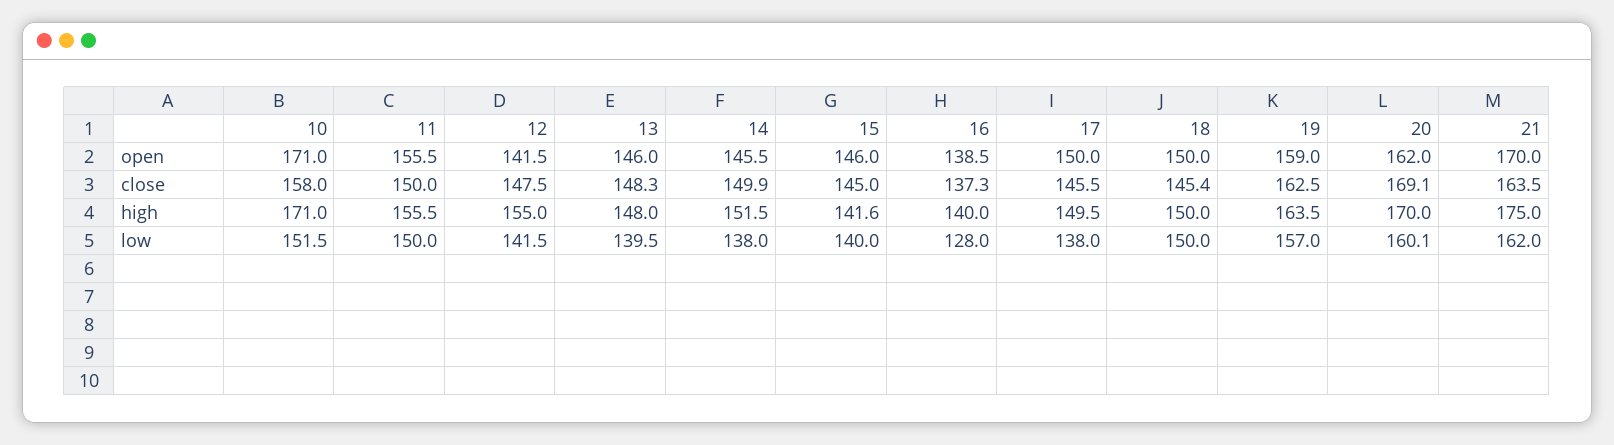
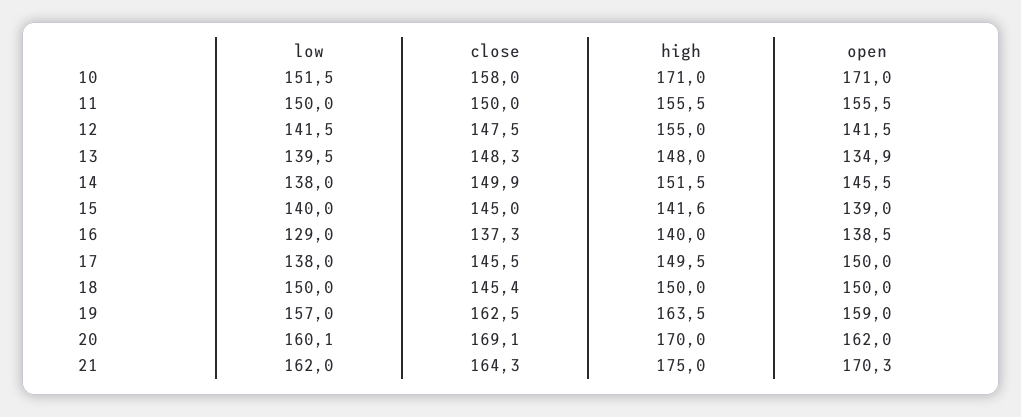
  {
    "10": {
      "open": 171,
      "close": 158,
      "high": 171,
      "low": 151.5
    },
    "11": {
      "open": 155.5,
      "close": 150,
      "high": 155.5,
      "low": 150
    },
    "12": {
      "open": 141.5,
      "close": 147.5,
      "high": 155,
      "low": 141.5
    },
    "13": {
-     "open": 146,
+     "open": 134.9,
      "close": 148.3,
      "high": 148,
      "low": 139.5
    },
    "14": {
      "open": 145.5,
      "close": 149.9,
      "high": 151.5,
      "low": 138
    },
    "15": {
-     "open": 146,
+     "open": 139,
      "close": 145,
      "high": 141.6,
      "low": 140
    },
    "16": {
      "open": 138.5,
      "close": 137.3,
      "high": 140,
-     "low": 128
+     "low": 129
    },
    "17": {
      "open": 150,
      "close": 145.5,
      "high": 149.5,
      "low": 138
    },
    "18": {
      "open": 150,
      "close": 145.4,
      "high": 150,
      "low": 150
    },
    "19": {
      "open": 159,
      "close": 162.5,
      "high": 163.5,
      "low": 157
    },
    "20": {
      "open": 162,
      "close": 169.1,
      "high": 170,
      "low": 160.1
    },
    "21": {
-     "open": 170,
+     "open": 170.3,
-     "close": 163.5,
+     "close": 164.3,
      "high": 175,
      "low": 162
    }
  }

